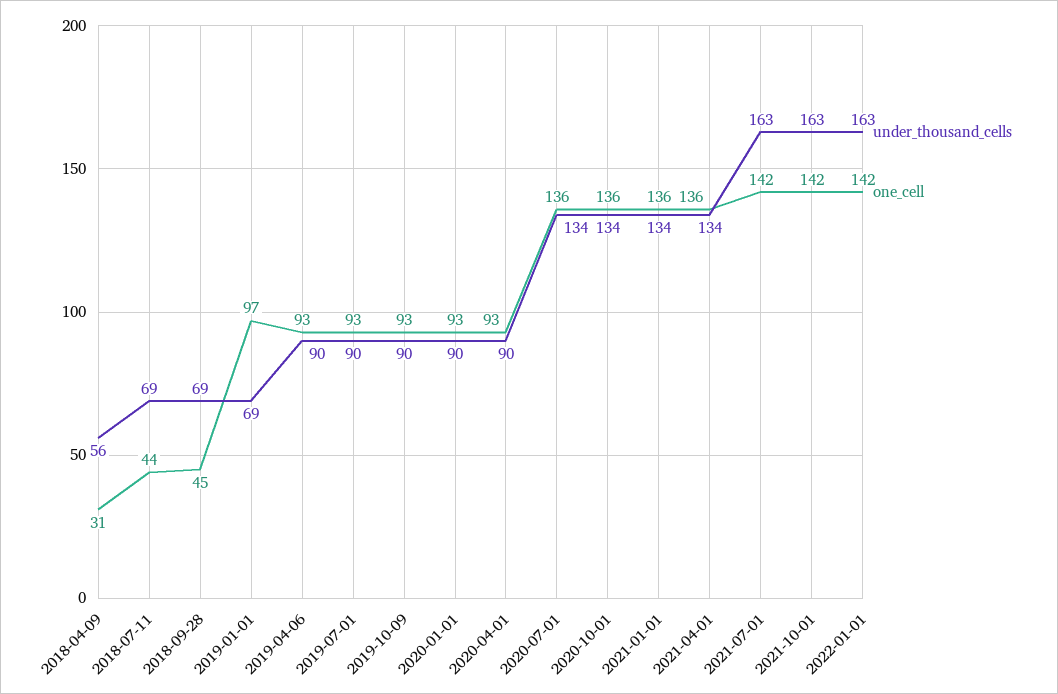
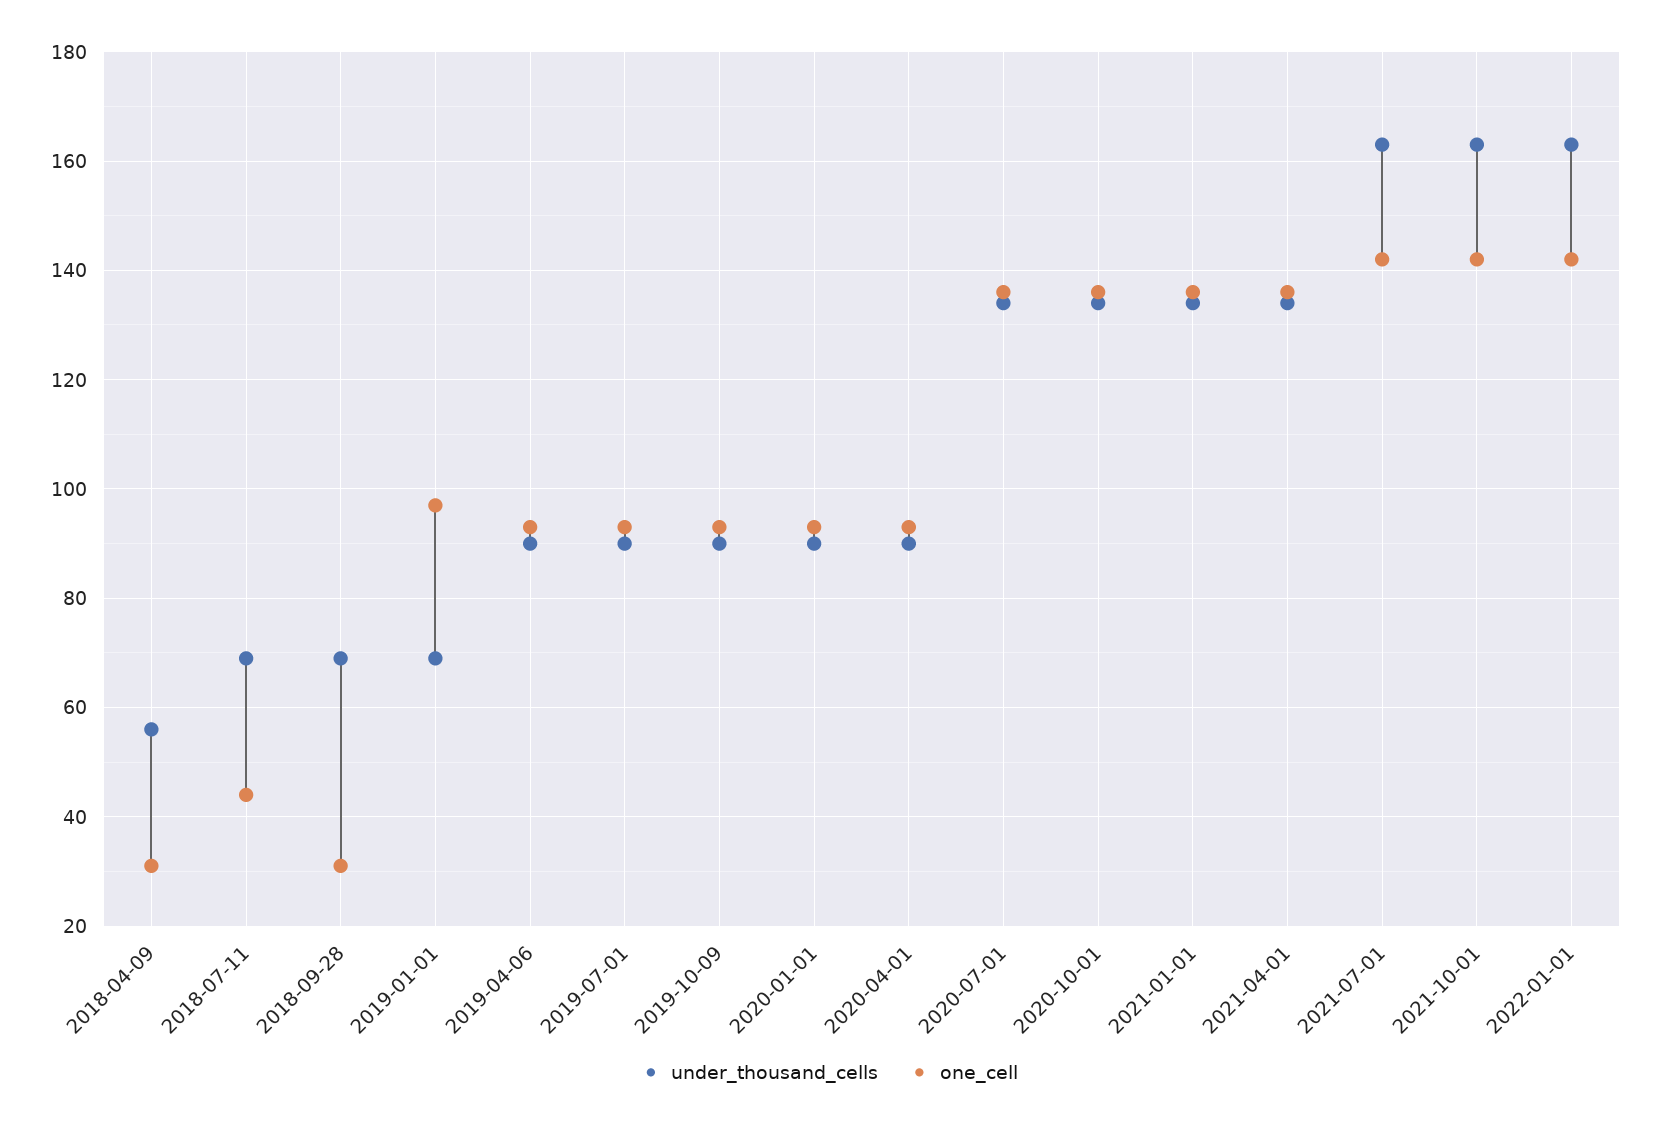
  {
    "under_thousand_cells": {
      "2018-04-09": 56,
      "2018-07-11": 69,
      "2018-09-28": 69,
      "2019-01-01": 69,
      "2019-04-06": 90,
      "2019-07-01": 90,
      "2019-10-09": 90,
      "2020-01-01": 90,
      "2020-04-01": 90,
      "2020-07-01": 134,
      "2020-10-01": 134,
      "2021-01-01": 134,
      "2021-04-01": 134,
      "2021-07-01": 163,
      "2021-10-01": 163,
      "2022-01-01": 163
    },
    "one_cell": {
      "2018-04-09": 31,
      "2018-07-11": 44,
-     "2018-09-28": 45,
+     "2018-09-28": 30,
      "2019-01-01": 97,
      "2019-04-06": 93,
      "2019-07-01": 93,
      "2019-10-09": 93,
      "2020-01-01": 93,
      "2020-04-01": 93,
      "2020-07-01": 136,
      "2020-10-01": 136,
      "2021-01-01": 136,
      "2021-04-01": 136,
      "2021-07-01": 142,
      "2021-10-01": 142,
      "2022-01-01": 142
    }
  }

